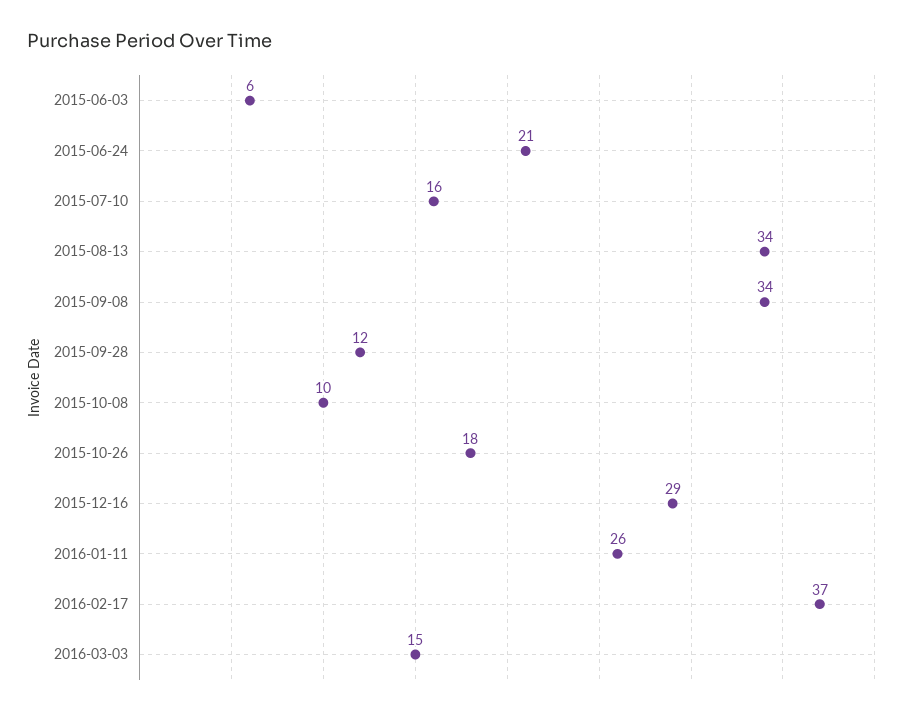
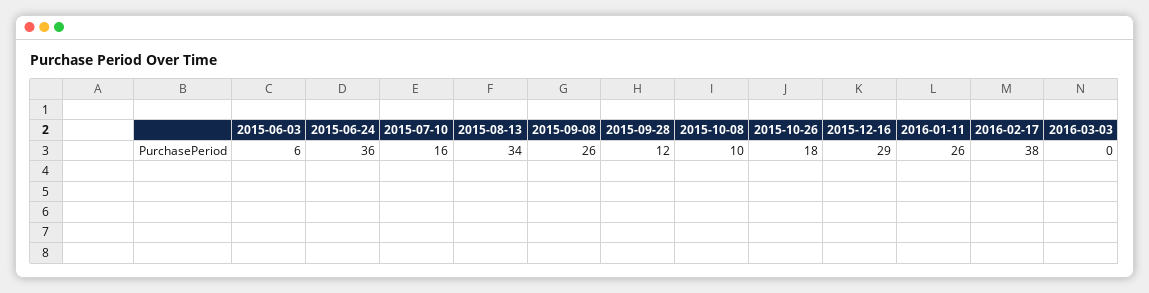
  {
    "2015-06-03": 6,
-   "2015-06-24": 21,
+   "2015-06-24": 36,
    "2015-07-10": 16,
    "2015-08-13": 34,
-   "2015-09-08": 34,
+   "2015-09-08": 26,
    "2015-09-28": 12,
    "2015-10-08": 10,
    "2015-10-26": 18,
    "2015-12-16": 29,
    "2016-01-11": 26,
-   "2016-02-17": 37,
+   "2016-02-17": 38,
-   "2016-03-03": 15
+   "2016-03-03": 0
  }

